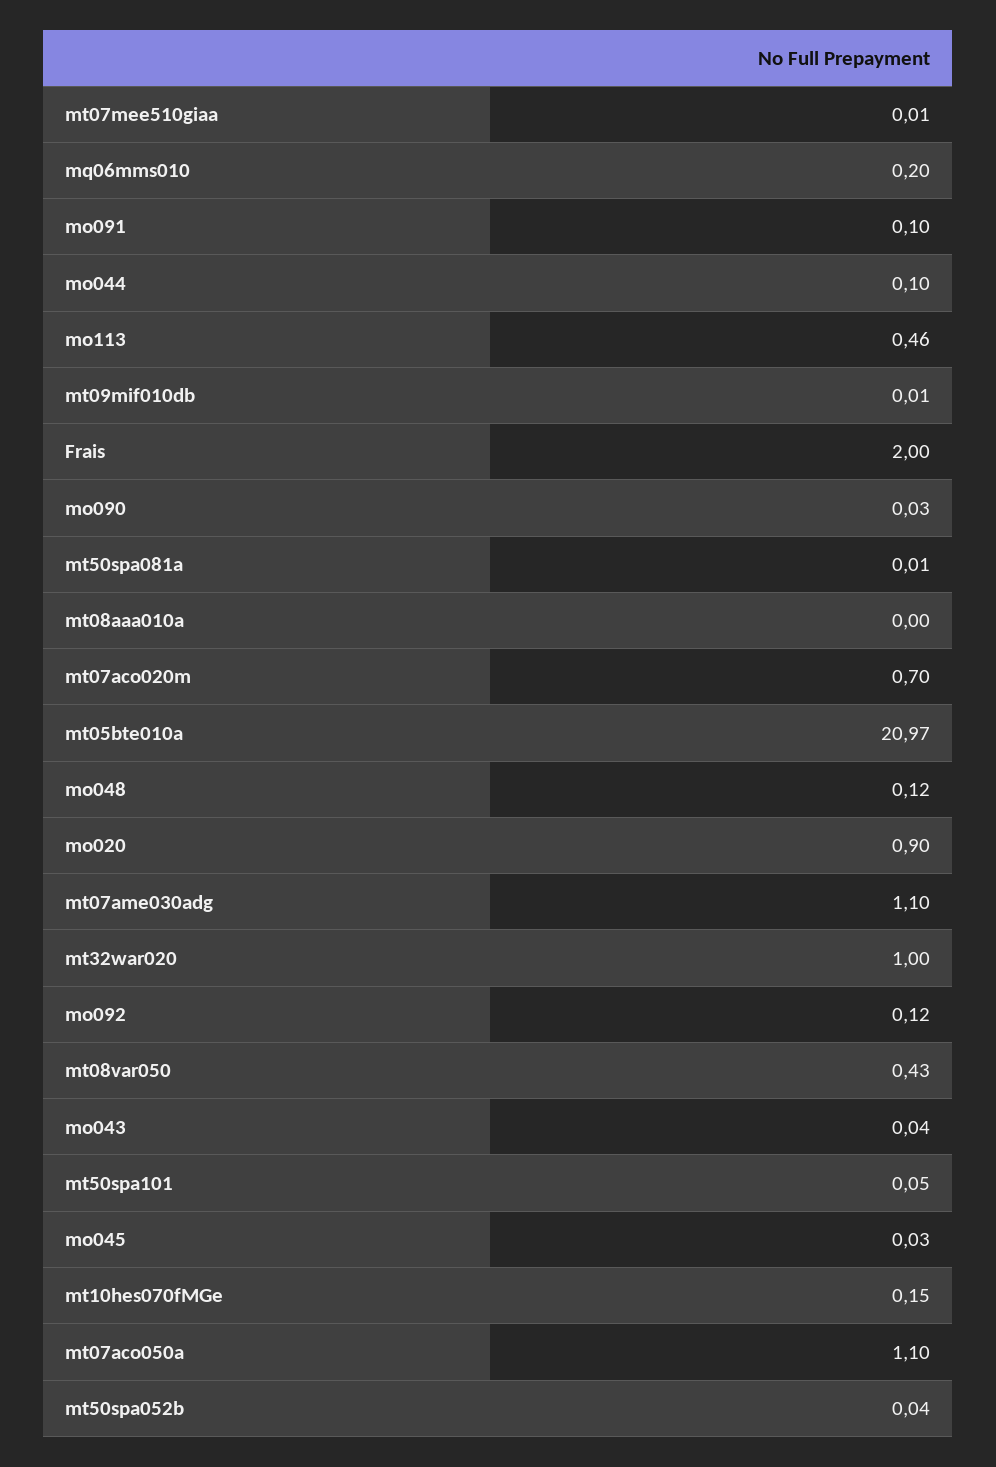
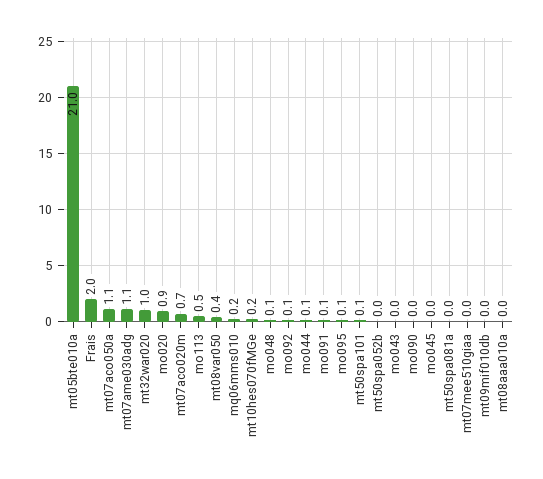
  {
    "mt07mee510giaa": 0.01,
    "mq06mms010": 0.2,
    "mo091": 0.1,
    "mo044": 0.1,
    "mo113": 0.46,
    "mt09mif010db": 0.01,
    "Frais": 2,
    "mo090": 0.03,
    "mt50spa081a": 0.01,
    "mt08aaa010a": 0,
    "mt07aco020m": 0.7,
    "mt05bte010a": 20.97,
    "mo048": 0.12,
    "mo020": 0.9,
    "mt07ame030adg": 1.1,
    "mt32war020": 1,
    "mo092": 0.12,
    "mt08var050": 0.43,
    "mo043": 0.04,
    "mt50spa101": 0.05,
    "mo045": 0.03,
    "mt10hes070fMGe": 0.15,
    "mt07aco050a": 1.1,
-   "mt50spa052b": 0.04
+   "mt50spa052b": 0.04,
+   "mo095": 0.1
  }

